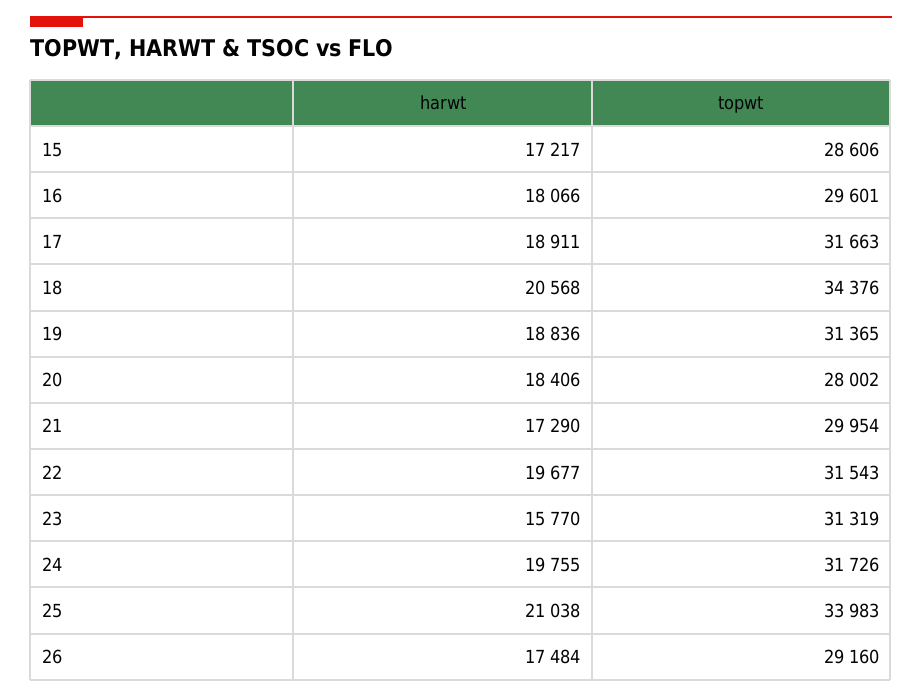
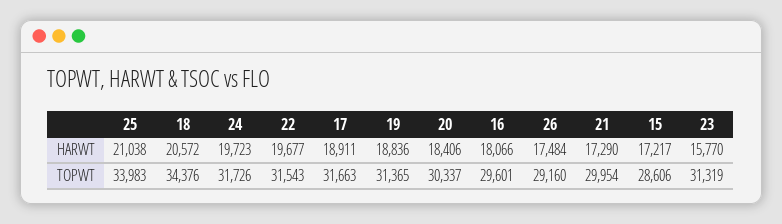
  {
    "harwt": {
      "15": 17217,
      "16": 18066,
      "17": 18911,
-     "18": 20568,
+     "18": 20572,
      "19": 18836,
      "20": 18406,
      "21": 17290,
      "22": 19677,
      "23": 15770,
-     "24": 19755,
+     "24": 19723,
      "25": 21038,
      "26": 17484
    },
    "topwt": {
      "15": 28606,
      "16": 29601,
      "17": 31663,
      "18": 34376,
      "19": 31365,
-     "20": 28002,
+     "20": 30337,
      "21": 29954,
      "22": 31543,
      "23": 31319,
      "24": 31726,
      "25": 33983,
      "26": 29160
    }
  }

